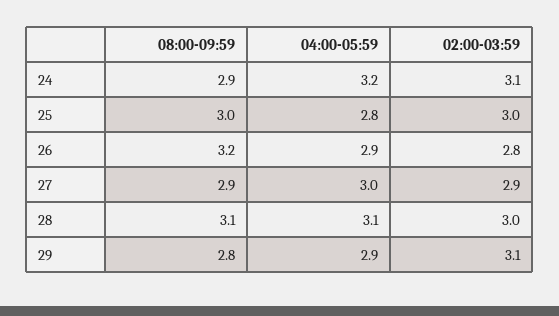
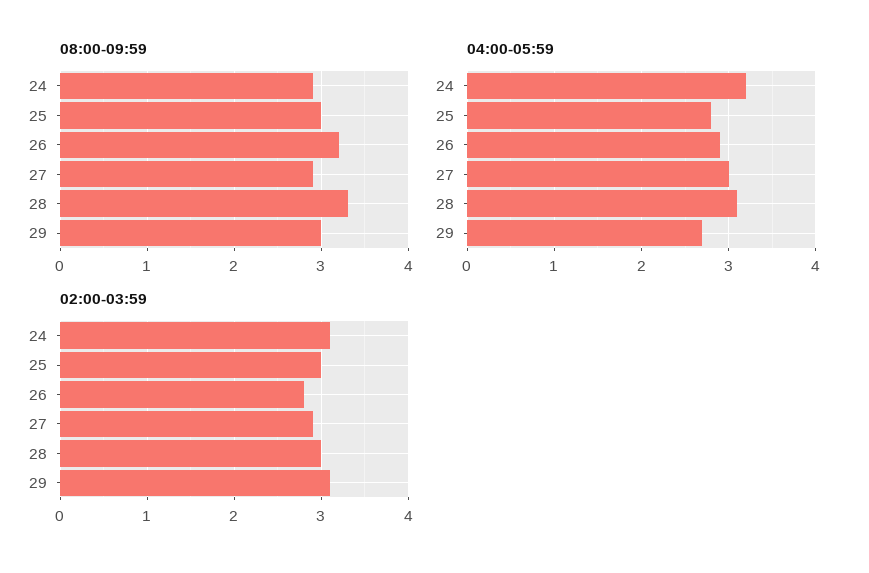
  {
    "08:00-09:59": {
      "24": 2.9,
      "25": 3,
      "26": 3.2,
      "27": 2.9,
-     "28": 3.1,
+     "28": 3.3,
-     "29": 2.8
+     "29": 3
    },
    "04:00-05:59": {
      "24": 3.2,
      "25": 2.8,
      "26": 2.9,
      "27": 3,
      "28": 3.1,
-     "29": 2.9
+     "29": 2.7
    },
    "02:00-03:59": {
      "24": 3.1,
      "25": 3,
      "26": 2.8,
      "27": 2.9,
      "28": 3,
      "29": 3.1
    }
  }

